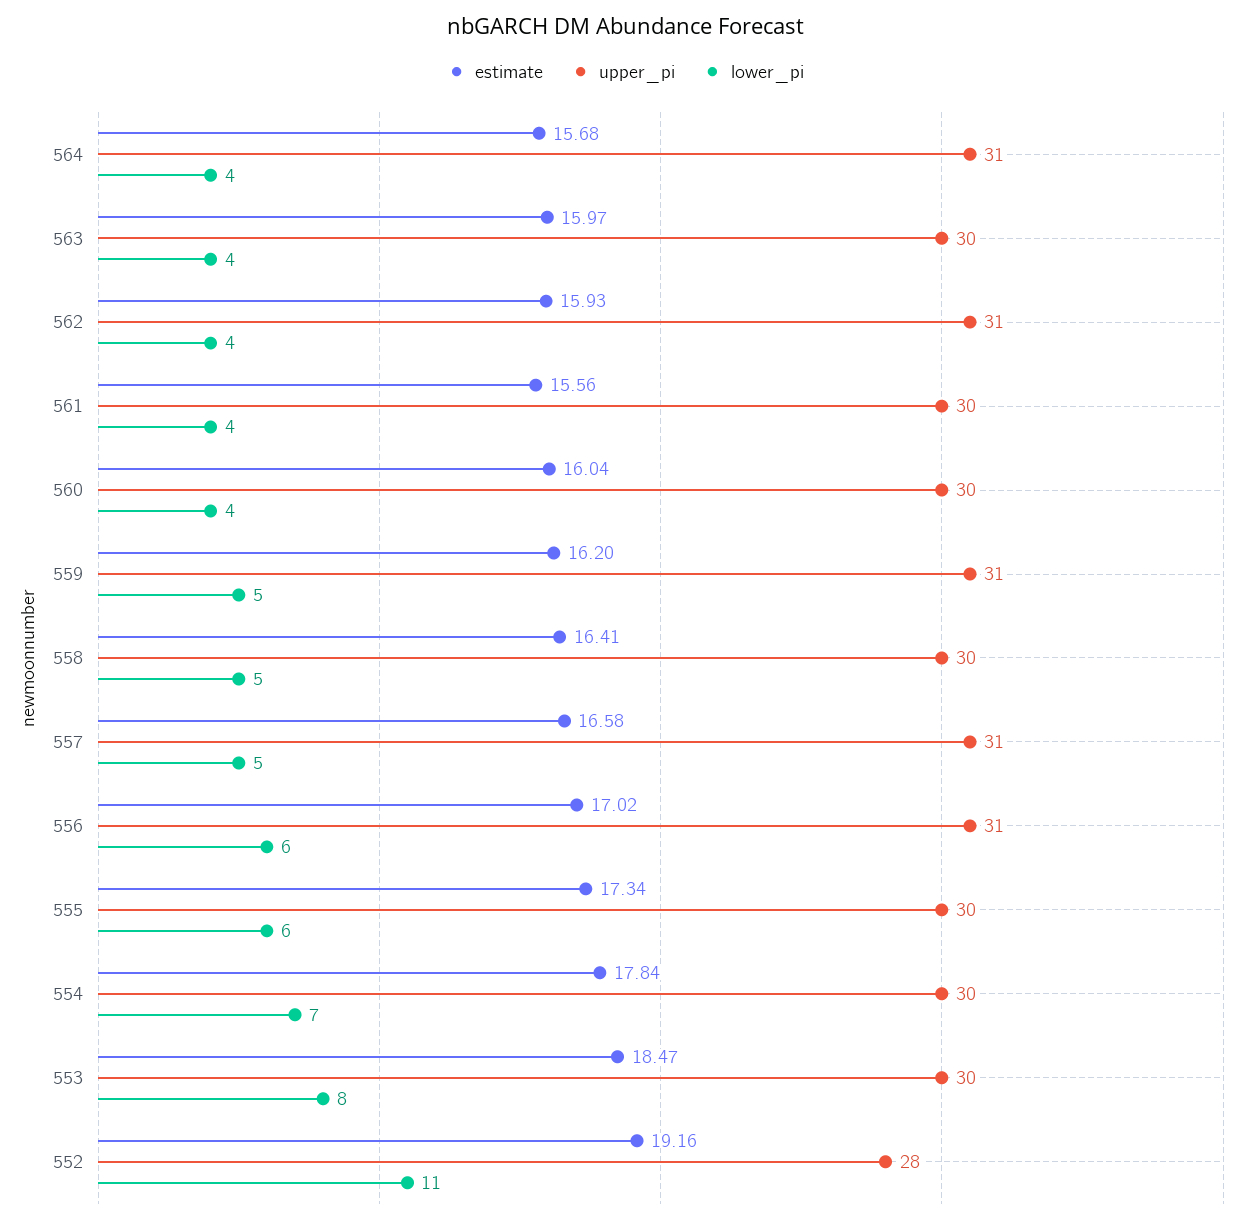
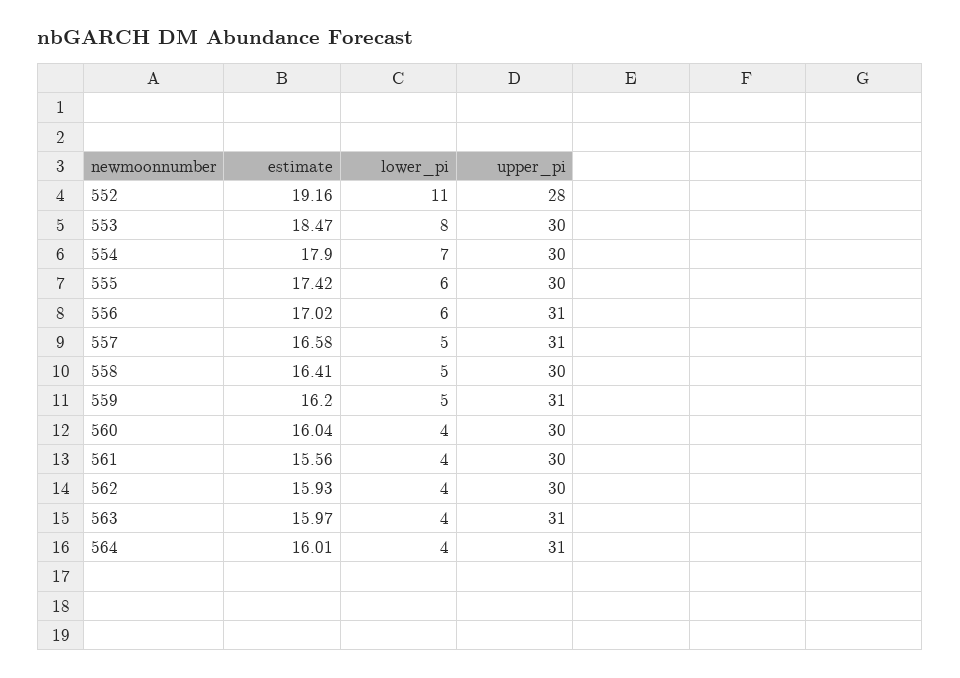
  {
    "estimate": {
-     "564": 15.68,
+     "564": 16.01,
      "563": 15.97,
      "562": 15.93,
      "561": 15.56,
      "560": 16.04,
      "559": 16.2,
      "558": 16.41,
      "557": 16.58,
      "556": 17.02,
-     "555": 17.34,
+     "555": 17.42,
-     "554": 17.84,
+     "554": 17.9,
      "553": 18.47,
      "552": 19.16
    },
    "upper_pi": {
      "564": 31,
-     "563": 30,
+     "563": 31,
-     "562": 31,
+     "562": 30,
      "561": 30,
      "560": 30,
      "559": 31,
      "558": 30,
      "557": 31,
      "556": 31,
      "555": 30,
      "554": 30,
      "553": 30,
      "552": 28
    },
    "lower_pi": {
      "564": 4,
      "563": 4,
      "562": 4,
      "561": 4,
      "560": 4,
      "559": 5,
      "558": 5,
      "557": 5,
      "556": 6,
      "555": 6,
      "554": 7,
      "553": 8,
      "552": 11
    }
  }

